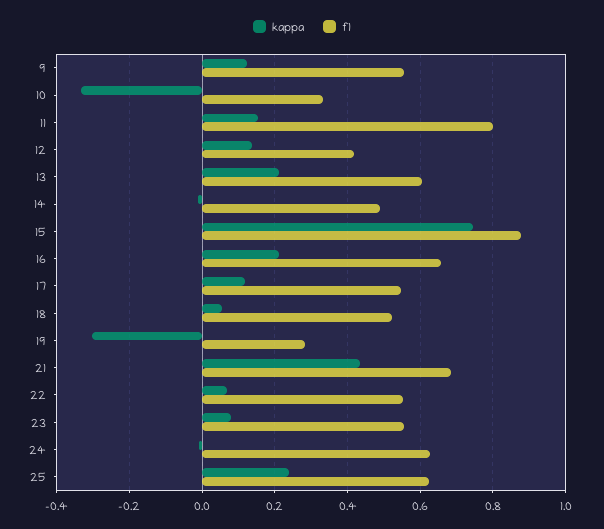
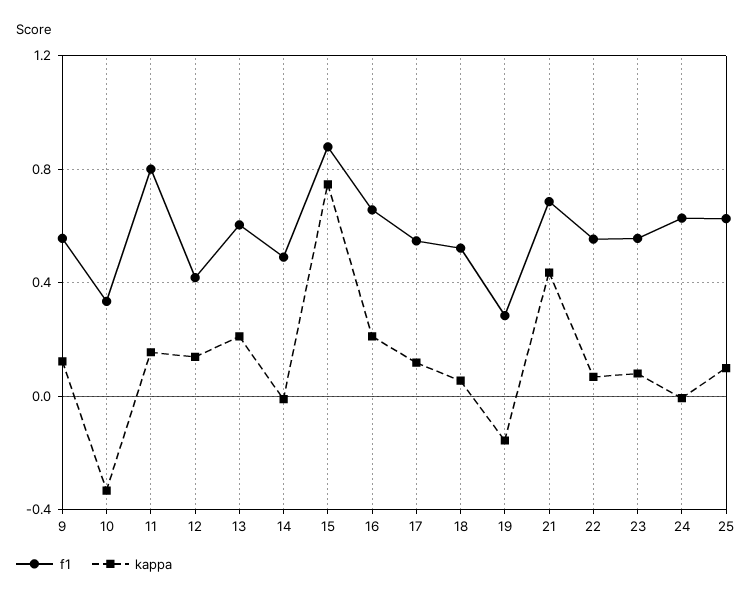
  {
    "kappa": {
      "9": 0.12,
      "10": -0.34,
      "11": 0.16,
      "12": 0.14,
      "13": 0.22,
      "14": -0.02,
      "15": 0.74,
      "16": 0.22,
      "17": 0.12,
      "18": 0.06,
-     "19": -0.3,
+     "19": -0.15,
      "21": 0.44,
      "22": 0.06,
      "23": 0.08,
      "24": 0,
-     "25": 0.24
+     "25": 0.1
    },
    "f1": {
      "9": 0.56,
      "10": 0.34,
      "11": 0.8,
      "12": 0.42,
      "13": 0.6,
      "14": 0.48,
      "15": 0.88,
      "16": 0.66,
      "17": 0.54,
      "18": 0.52,
      "19": 0.28,
      "21": 0.68,
      "22": 0.56,
      "23": 0.56,
      "24": 0.62,
      "25": 0.62
    }
  }

